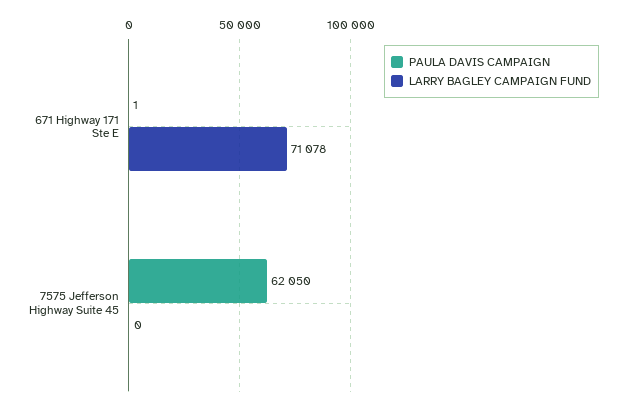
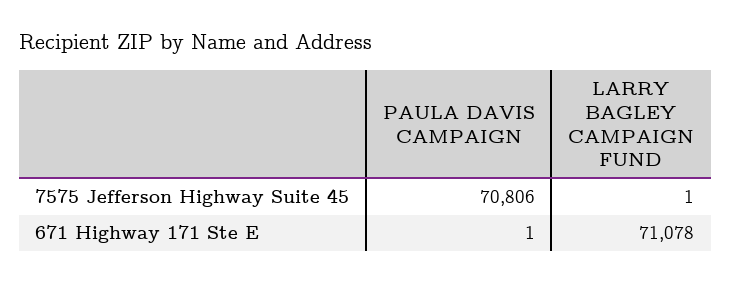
  {
    "PAULA DAVIS CAMPAIGN": {
      "671 Highway 171 Ste E": 1,
-     "7575 Jefferson Highway Suite 45": 62050
+     "7575 Jefferson Highway Suite 45": 70806
    },
    "LARRY BAGLEY CAMPAIGN FUND": {
      "671 Highway 171 Ste E": 71078,
-     "7575 Jefferson Highway Suite 45": 0
+     "7575 Jefferson Highway Suite 45": 1
    }
  }

